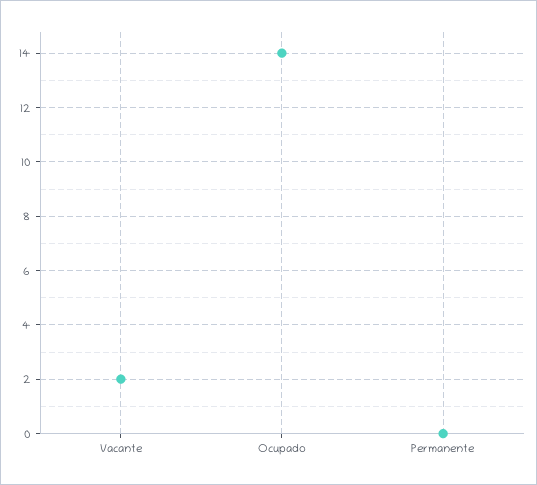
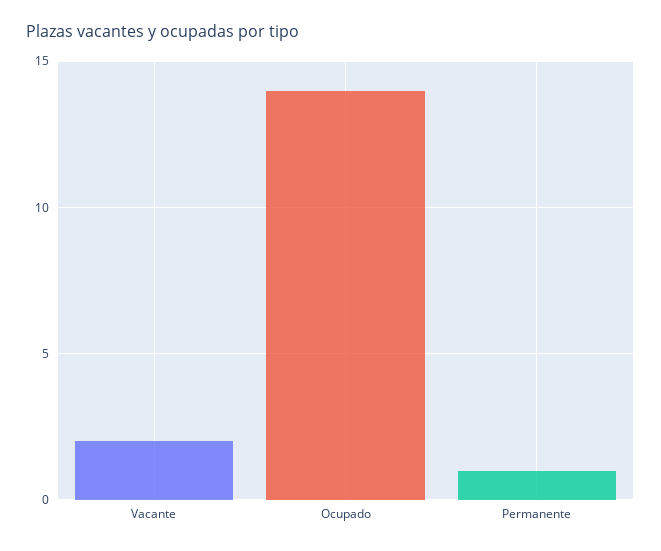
  {
    "Vacante": 2,
    "Ocupado": 14,
-   "Permanente": 0
+   "Permanente": 1
  }

